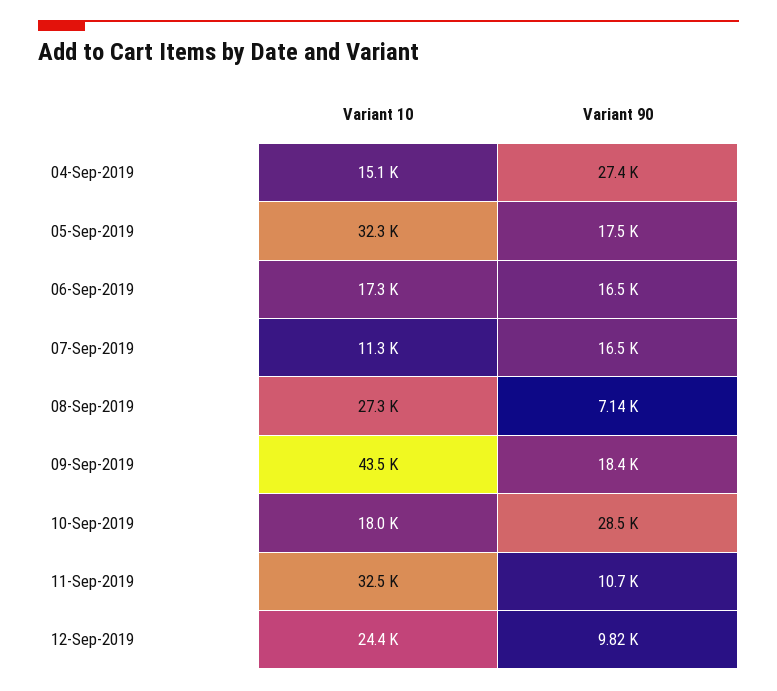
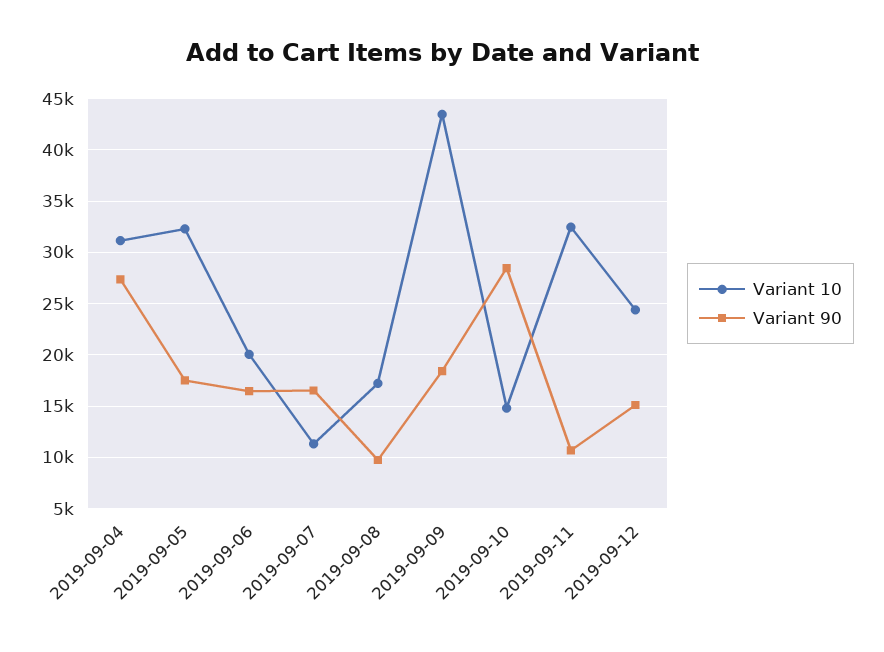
  {
    "Variant 10": {
-     "04-Sep-2019": 15100,
+     "04-Sep-2019": 31000,
      "05-Sep-2019": 32300,
-     "06-Sep-2019": 17300,
+     "06-Sep-2019": 20000,
      "07-Sep-2019": 11300,
-     "08-Sep-2019": 27300,
+     "08-Sep-2019": 17000,
      "09-Sep-2019": 43500,
-     "10-Sep-2019": 18000,
+     "10-Sep-2019": 15000,
      "11-Sep-2019": 32500,
      "12-Sep-2019": 24400
    },
    "Variant 90": {
      "04-Sep-2019": 27400,
      "05-Sep-2019": 17500,
      "06-Sep-2019": 16500,
      "07-Sep-2019": 16500,
-     "08-Sep-2019": 7140,
+     "08-Sep-2019": 10000,
      "09-Sep-2019": 18400,
      "10-Sep-2019": 28500,
      "11-Sep-2019": 10700,
-     "12-Sep-2019": 9820
+     "12-Sep-2019": 15000
    }
  }

